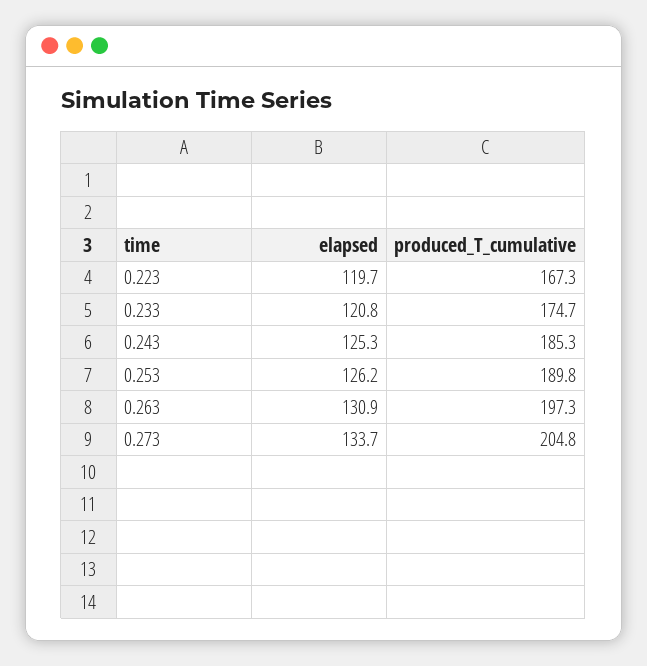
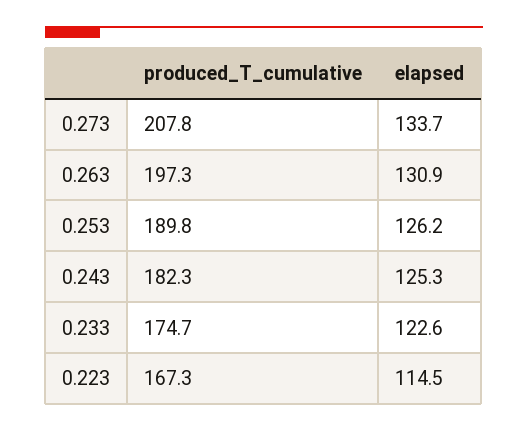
  {
    "elapsed": {
-     "0.223": 119.7,
+     "0.223": 114.5,
-     "0.233": 120.8,
+     "0.233": 122.6,
      "0.243": 125.3,
      "0.253": 126.2,
      "0.263": 130.9,
      "0.273": 133.7
    },
    "produced_T_cumulative": {
      "0.223": 167.3,
      "0.233": 174.7,
-     "0.243": 185.3,
+     "0.243": 182.3,
      "0.253": 189.8,
      "0.263": 197.3,
-     "0.273": 204.8
+     "0.273": 207.8
    }
  }

